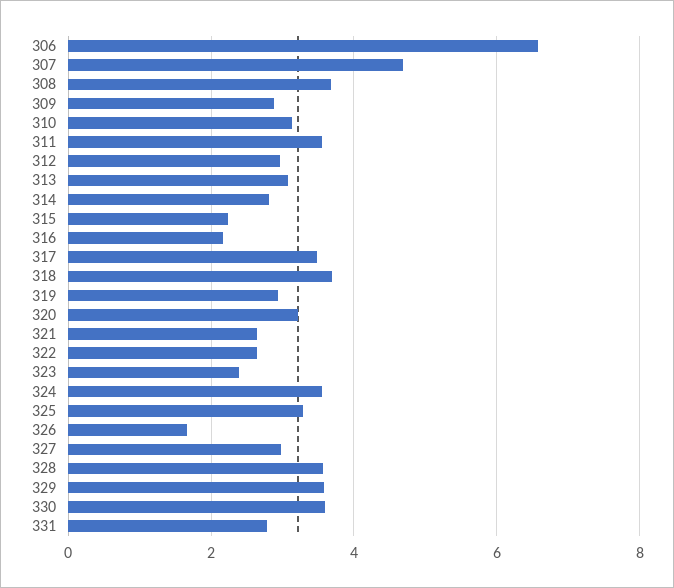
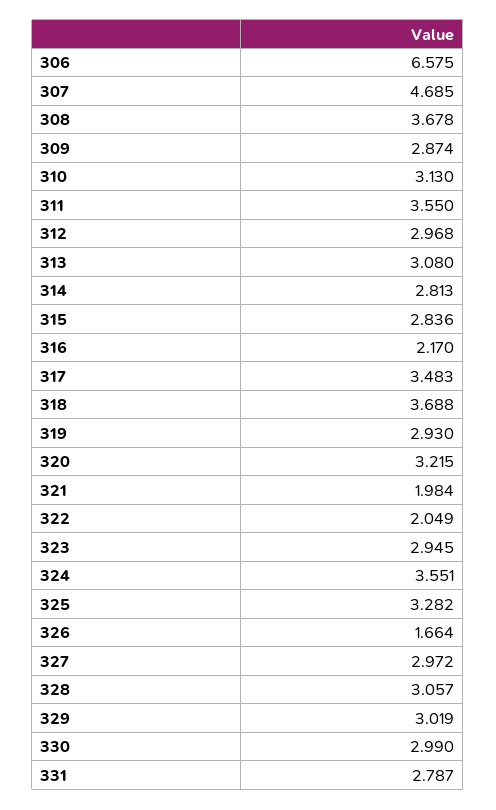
  {
    "306": 6.575,
    "307": 4.685,
    "308": 3.678,
    "309": 2.874,
    "310": 3.13,
    "311": 3.55,
    "312": 2.968,
    "313": 3.08,
    "314": 2.813,
-   "315": 2.2,
+   "315": 2.836,
    "316": 2.17,
    "317": 3.483,
    "318": 3.688,
    "319": 2.93,
    "320": 3.215,
-   "321": 2.6,
+   "321": 1.984,
-   "322": 2.6,
+   "322": 2.049,
-   "323": 2.4,
+   "323": 2.945,
    "324": 3.551,
    "325": 3.282,
    "326": 1.664,
    "327": 2.972,
-   "328": 3.6,
+   "328": 3.057,
-   "329": 3.6,
+   "329": 3.019,
-   "330": 3.6,
+   "330": 2.99,
    "331": 2.787
  }

